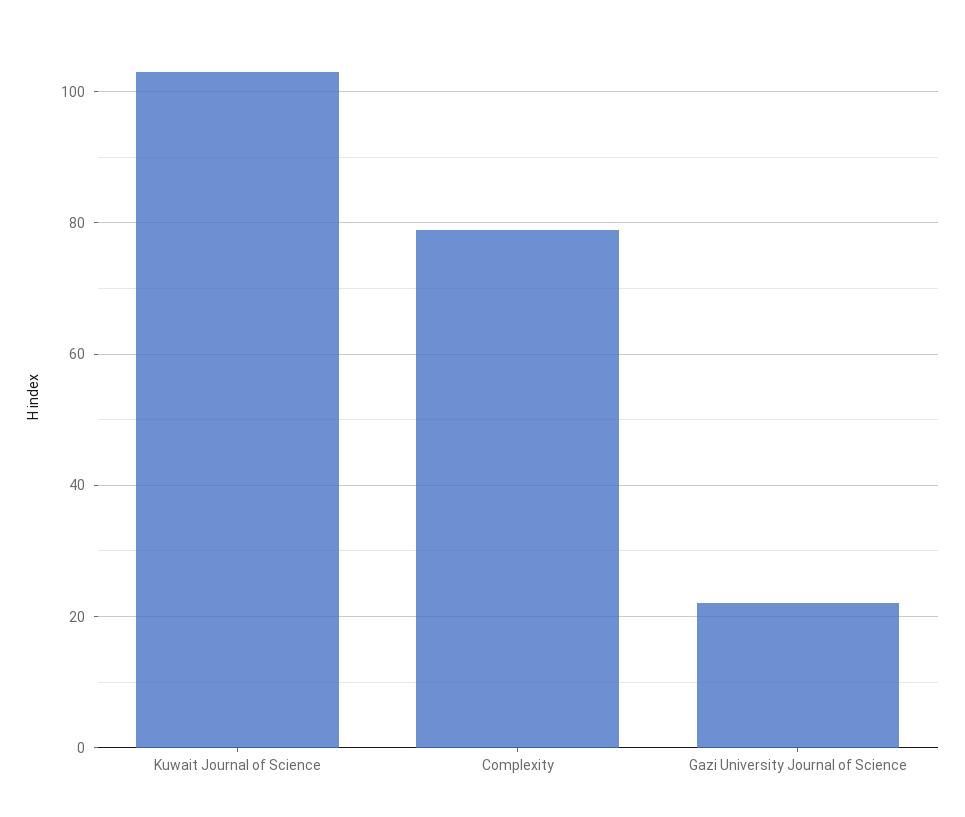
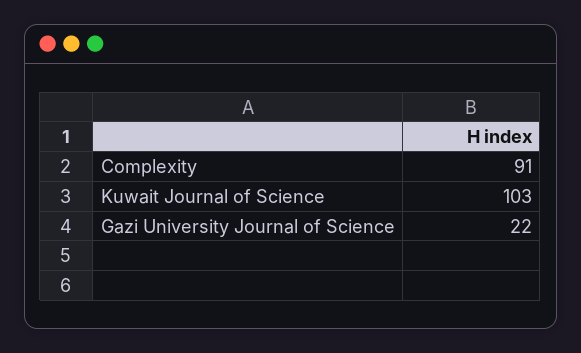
  {
    "Kuwait Journal of Science": 103,
-   "Complexity": 80,
+   "Complexity": 91,
    "Gazi University Journal of Science": 22
  }

